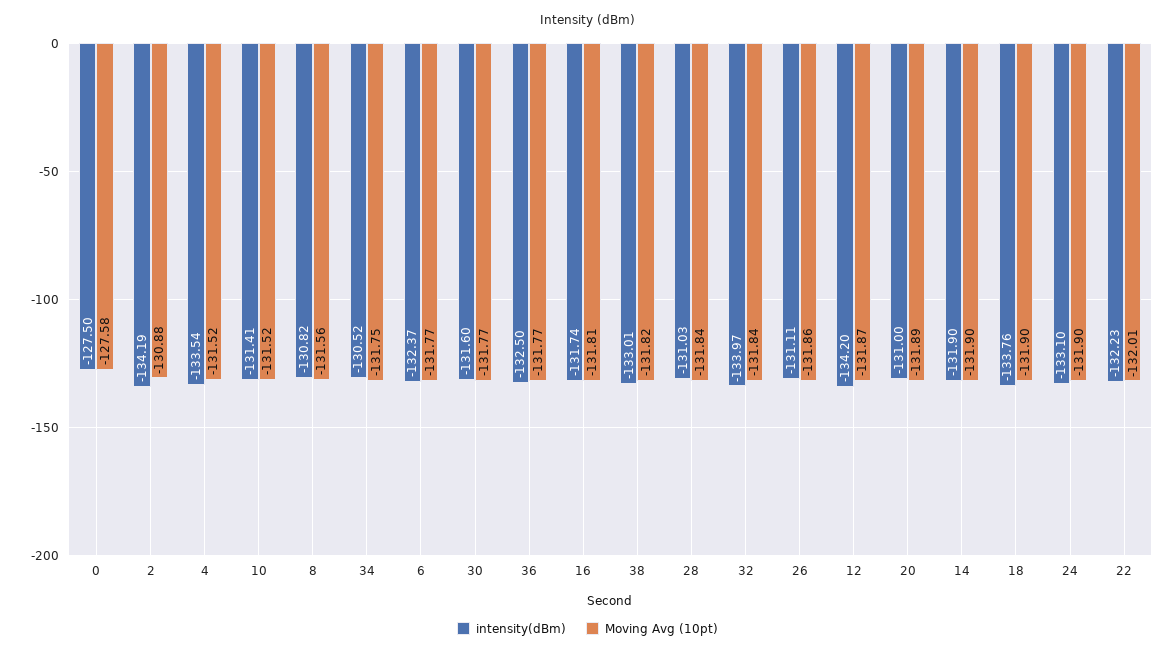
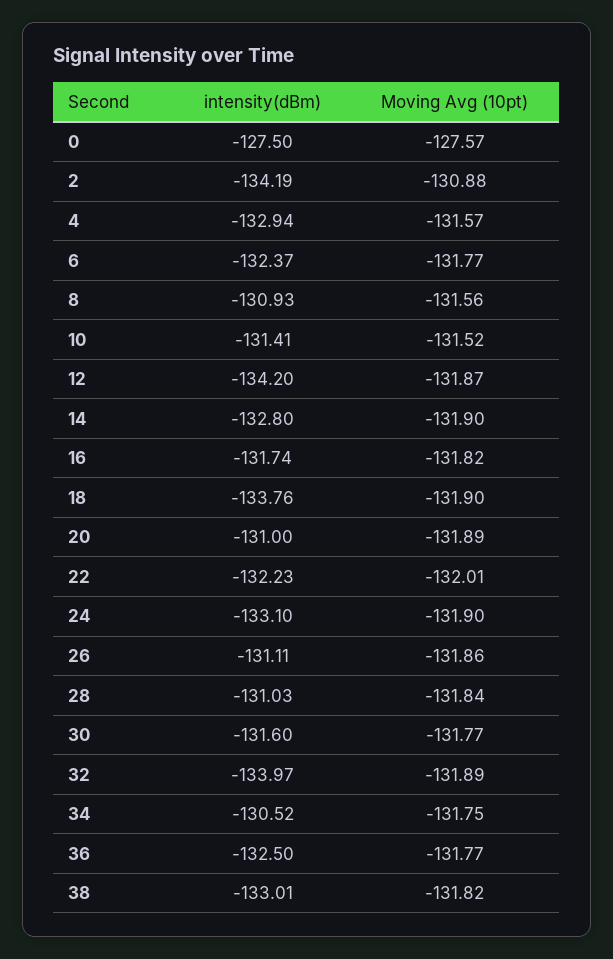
  {
    "intensity(dBm)": {
      "0": -127.5,
      "2": -134.19,
-     "4": -133.54,
+     "4": -132.94,
      "10": -131.41,
-     "8": -130.82,
+     "8": -130.93,
      "34": -130.52,
      "6": -132.37,
      "30": -131.6,
      "36": -132.5,
      "16": -131.74,
      "38": -133.01,
      "28": -131.03,
      "32": -133.97,
      "26": -131.11,
      "12": -134.2,
      "20": -131,
-     "14": -131.9,
+     "14": -132.8,
      "18": -133.76,
      "24": -133.1,
      "22": -132.23
    },
    "Moving Avg (10pt)": {
-     "0": -127.58,
+     "0": -127.57,
      "2": -130.88,
-     "4": -131.52,
+     "4": -131.57,
      "10": -131.52,
      "8": -131.56,
      "34": -131.75,
      "6": -131.77,
      "30": -131.77,
      "36": -131.77,
-     "16": -131.81,
+     "16": -131.82,
      "38": -131.82,
      "28": -131.84,
-     "32": -131.84,
+     "32": -131.89,
      "26": -131.86,
      "12": -131.87,
      "20": -131.89,
      "14": -131.9,
      "18": -131.9,
      "24": -131.9,
      "22": -132.01
    }
  }

